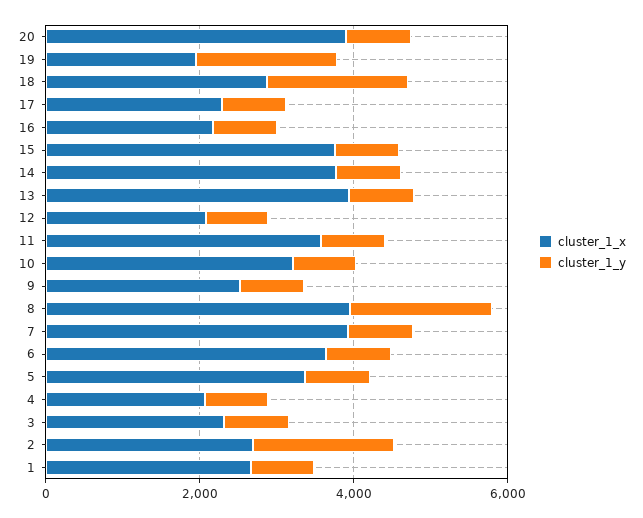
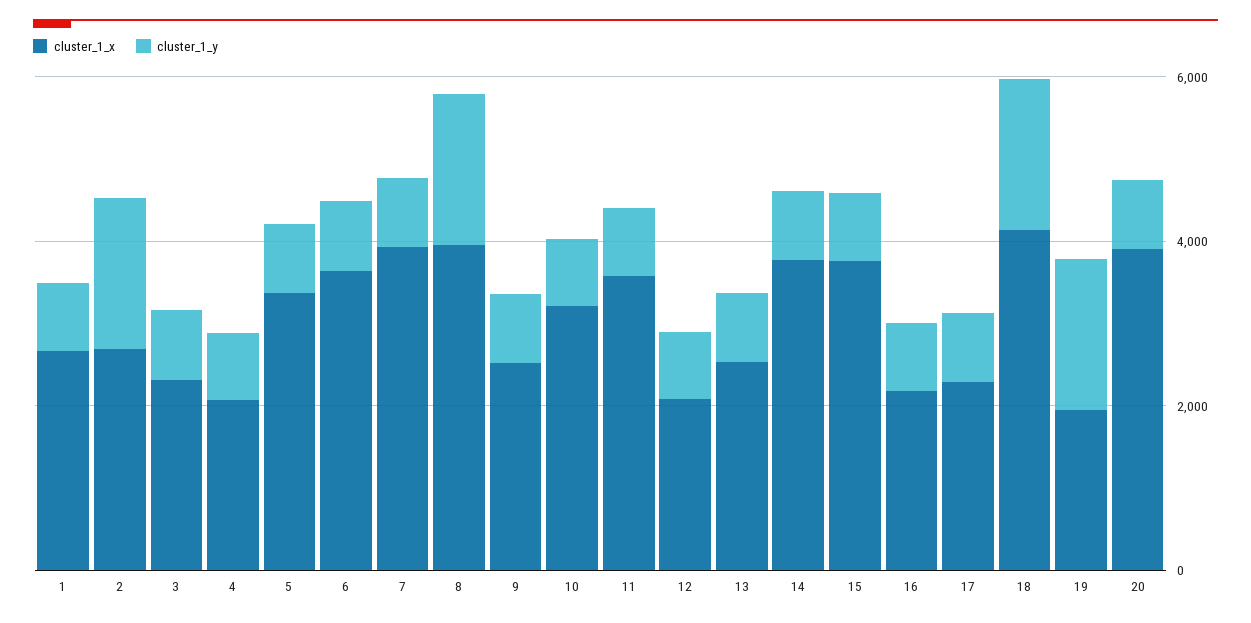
  {
    "cluster_1_x": {
      "20": 4000,
      "19": 2000,
-     "18": 3000,
+     "18": 4000,
      "17": 2500,
      "16": 2000,
      "15": 4000,
      "14": 4000,
-     "13": 4000,
+     "13": 2500,
      "12": 2000,
      "11": 3500,
      "10": 3000,
      "9": 2500,
      "8": 4000,
      "7": 4000,
      "6": 3500,
      "5": 3500,
      "4": 2000,
      "3": 2500,
      "2": 2500,
      "1": 2500
    },
    "cluster_1_y": {
      "20": 1000,
      "19": 2000,
      "18": 2000,
      "17": 1000,
      "16": 1000,
      "15": 1000,
      "14": 1000,
      "13": 1000,
      "12": 1000,
      "11": 1000,
      "10": 1000,
      "9": 1000,
      "8": 2000,
      "7": 1000,
      "6": 1000,
      "5": 1000,
      "4": 1000,
      "3": 1000,
      "2": 2000,
      "1": 1000
    }
  }

